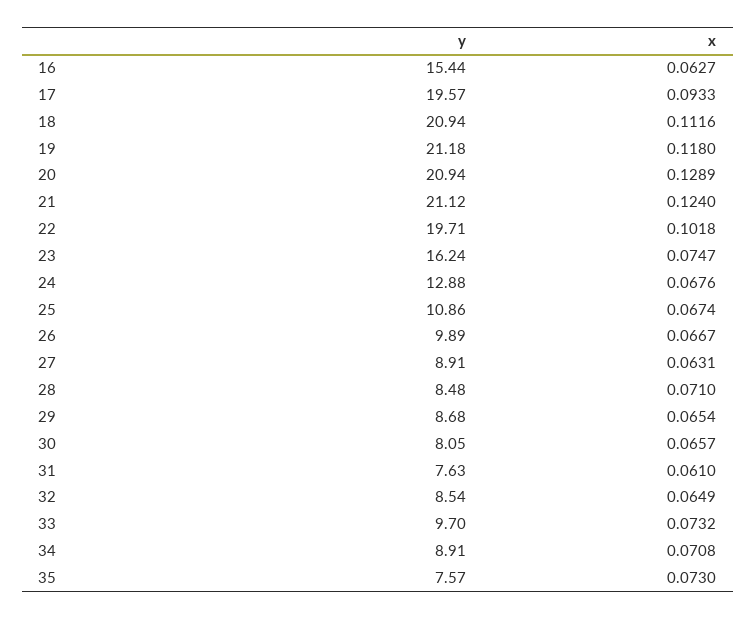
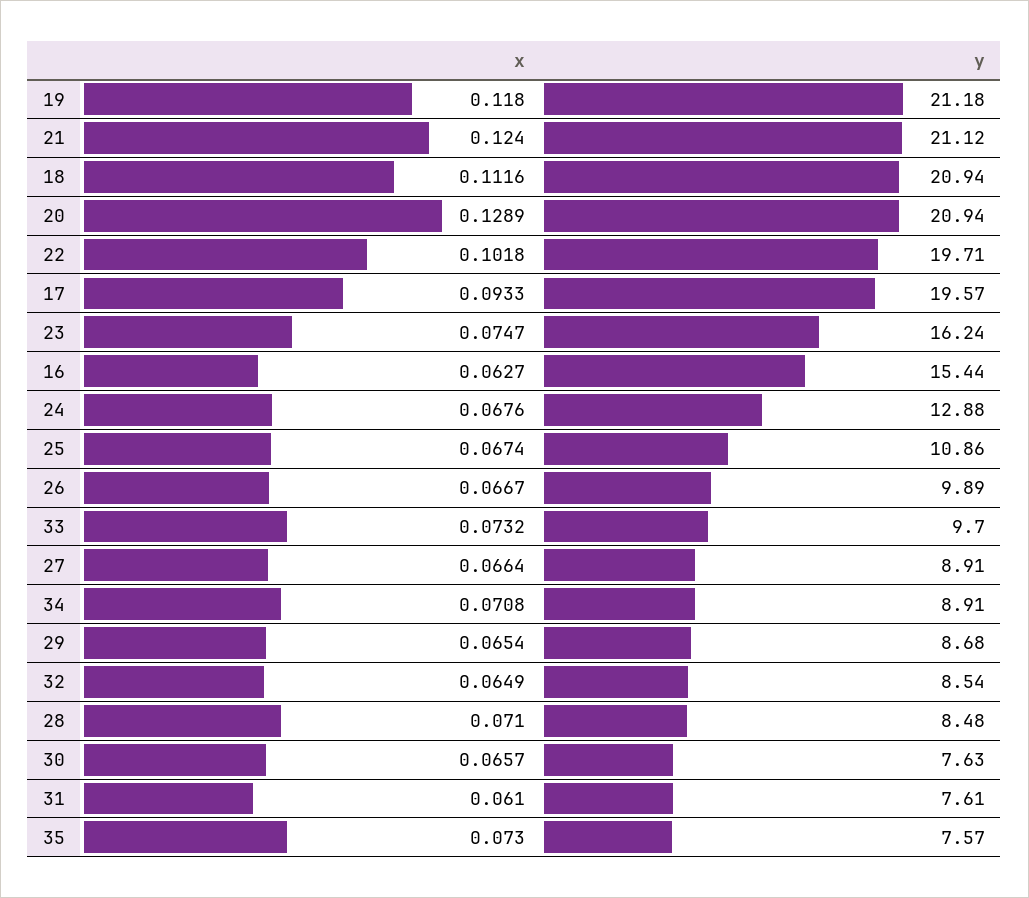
  {
    "y": {
      "16": 15.44,
      "17": 19.57,
      "18": 20.94,
      "19": 21.18,
      "20": 20.94,
      "21": 21.12,
      "22": 19.71,
      "23": 16.24,
      "24": 12.88,
      "25": 10.86,
      "26": 9.89,
      "27": 8.91,
      "28": 8.48,
      "29": 8.68,
-     "30": 8.05,
+     "30": 7.63,
-     "31": 7.63,
+     "31": 7.61,
      "32": 8.54,
      "33": 9.7,
      "34": 8.91,
      "35": 7.57
    },
    "x": {
      "16": 0.0627,
      "17": 0.0933,
      "18": 0.1116,
      "19": 0.118,
      "20": 0.1289,
      "21": 0.124,
      "22": 0.1018,
      "23": 0.0747,
      "24": 0.0676,
      "25": 0.0674,
      "26": 0.0667,
-     "27": 0.0631,
+     "27": 0.0664,
      "28": 0.071,
      "29": 0.0654,
      "30": 0.0657,
      "31": 0.061,
      "32": 0.0649,
      "33": 0.0732,
      "34": 0.0708,
      "35": 0.073
    }
  }

